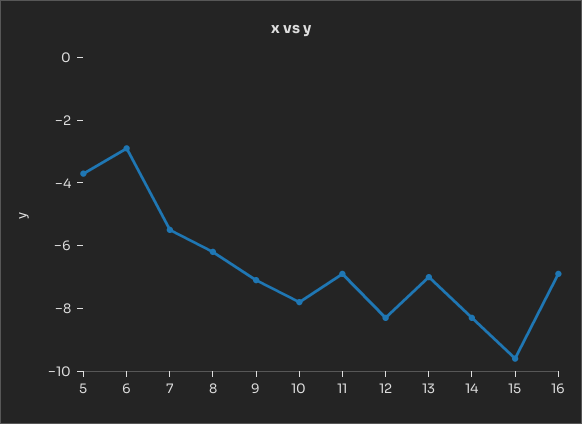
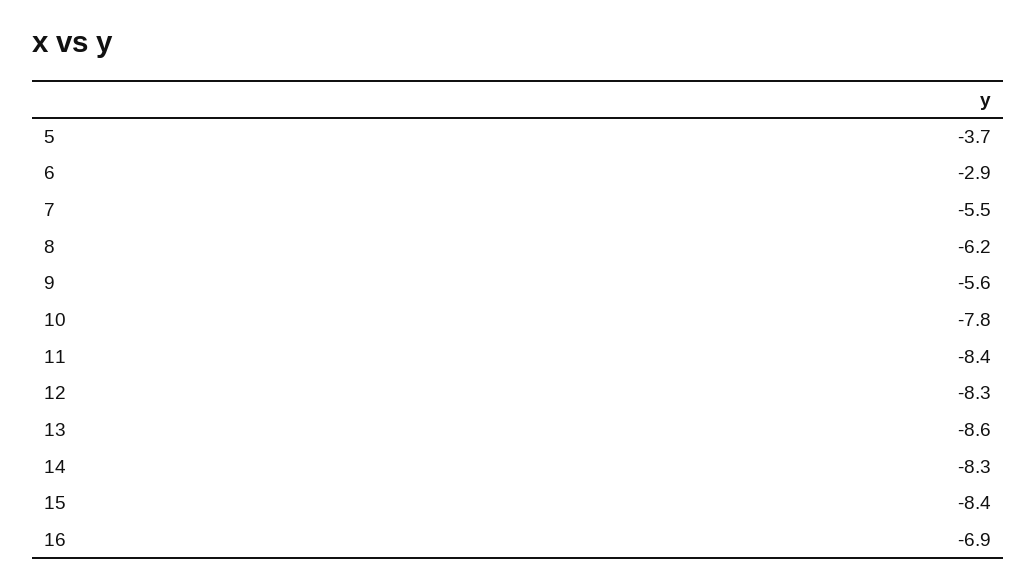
  {
    "5": -3.7,
    "6": -2.9,
    "7": -5.5,
    "8": -6.2,
-   "9": -7,
+   "9": -5.6,
    "10": -7.8,
-   "11": -7,
+   "11": -8.4,
    "12": -8.3,
-   "13": -7,
+   "13": -8.6,
    "14": -8.3,
-   "15": -9.5,
+   "15": -8.4,
    "16": -6.9
  }

